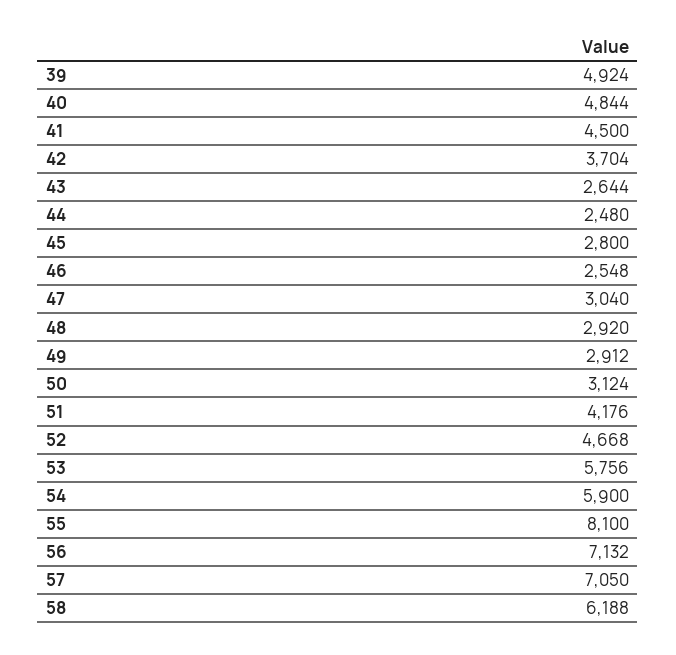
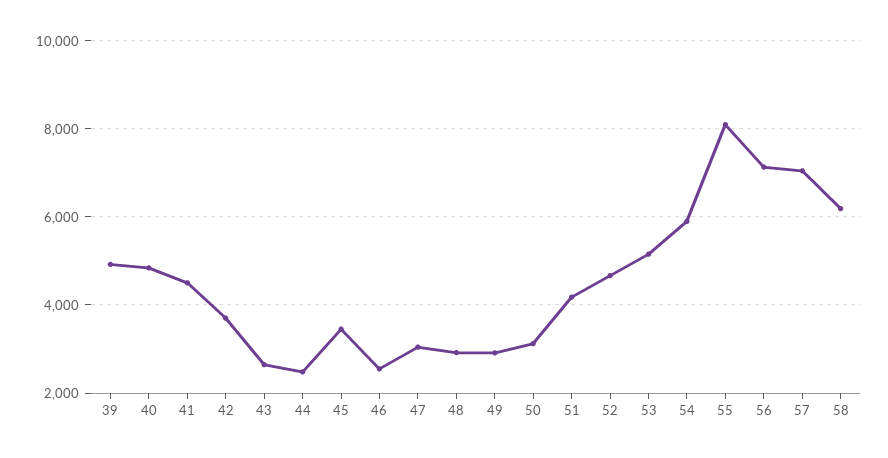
  {
    "39": 4924,
    "40": 4844,
    "41": 4500,
    "42": 3704,
    "43": 2644,
    "44": 2480,
-   "45": 2800,
+   "45": 3400,
    "46": 2548,
    "47": 3040,
    "48": 2920,
    "49": 2912,
    "50": 3124,
    "51": 4176,
    "52": 4668,
-   "53": 5756,
+   "53": 5200,
    "54": 5900,
    "55": 8100,
    "56": 7132,
    "57": 7050,
    "58": 6188
  }

